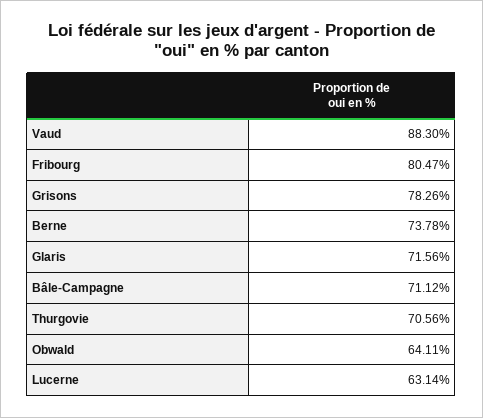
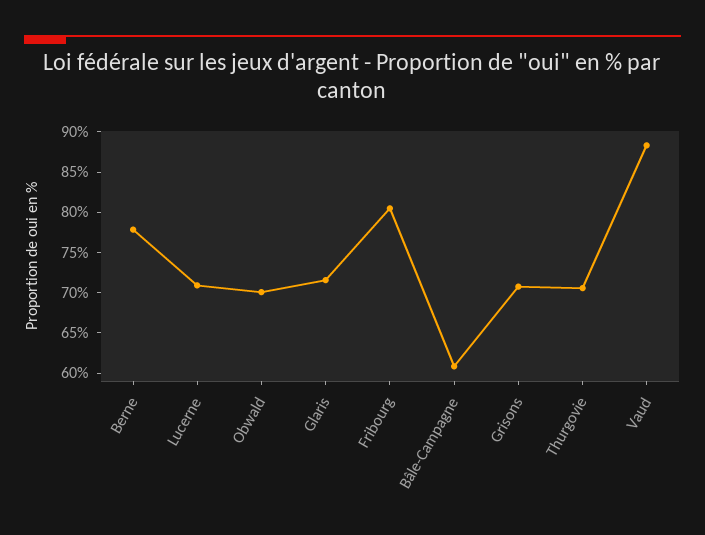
  {
    "Vaud": 88.3,
    "Fribourg": 80.47,
-   "Grisons": 78.26,
+   "Grisons": 71,
-   "Berne": 73.78,
+   "Berne": 78,
    "Glaris": 71.56,
-   "Bâle-Campagne": 71.12,
+   "Bâle-Campagne": 61,
    "Thurgovie": 70.56,
-   "Obwald": 64.11,
+   "Obwald": 70,
-   "Lucerne": 63.14
+   "Lucerne": 71
  }

